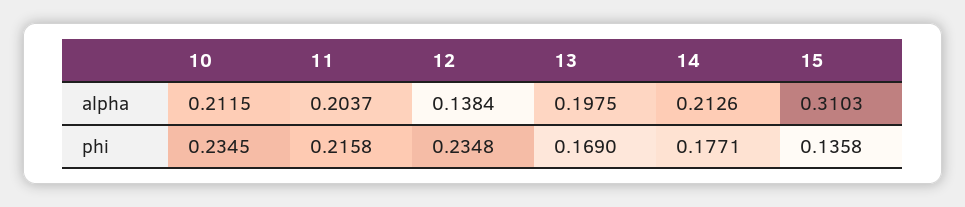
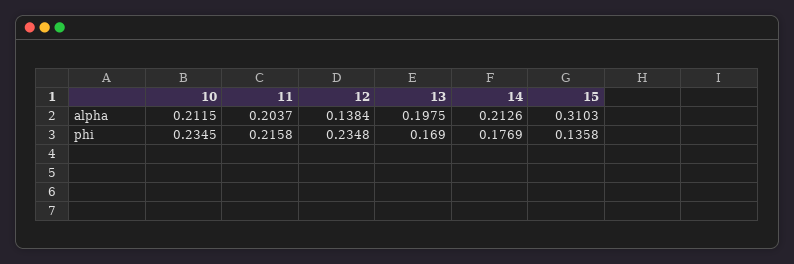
  {
    "10": {
      "alpha": 0.2115,
      "phi": 0.2345
    },
    "11": {
      "alpha": 0.2037,
      "phi": 0.2158
    },
    "12": {
      "alpha": 0.1384,
      "phi": 0.2348
    },
    "13": {
      "alpha": 0.1975,
      "phi": 0.169
    },
    "14": {
      "alpha": 0.2126,
-     "phi": 0.1771
+     "phi": 0.1769
    },
    "15": {
      "alpha": 0.3103,
      "phi": 0.1358
    }
  }

